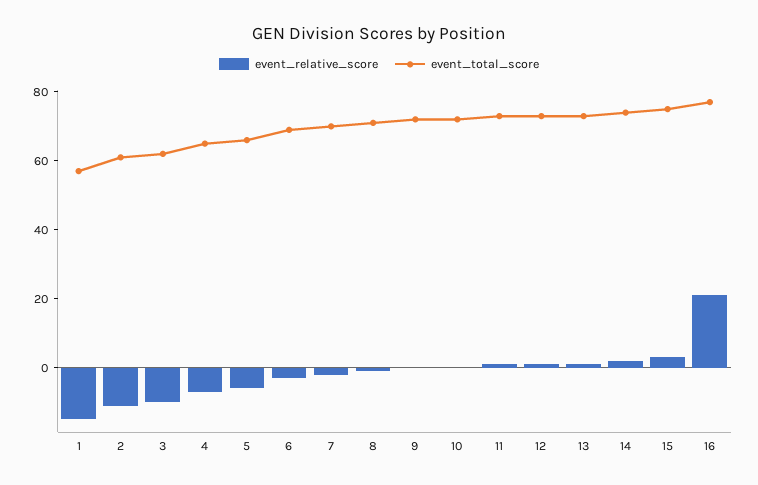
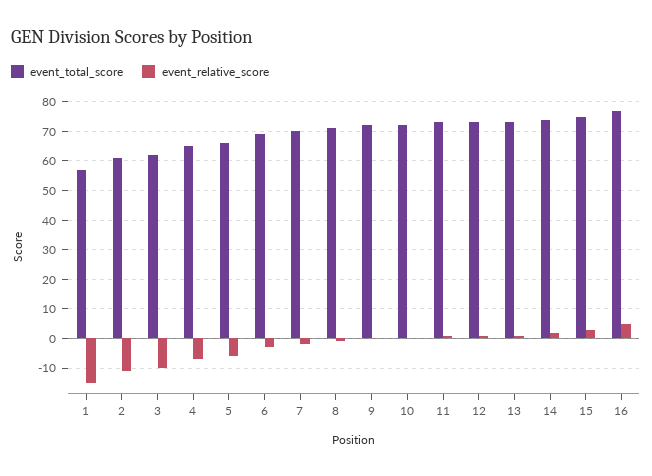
  {
    "event_relative_score": {
      "1": -15,
      "2": -10,
      "3": -10,
      "4": -5,
      "5": -5,
      "6": -5,
      "7": 0,
      "8": 0,
      "9": 0,
      "10": 0,
      "11": 0,
      "12": 0,
      "13": 0,
      "14": 0,
      "15": 5,
-     "16": 20
+     "16": 5
    },
    "event_total_score": {
      "1": 55,
      "2": 60,
      "3": 60,
      "4": 65,
      "5": 65,
      "6": 70,
      "7": 70,
      "8": 70,
      "9": 70,
      "10": 70,
      "11": 75,
      "12": 75,
      "13": 75,
      "14": 75,
      "15": 75,
      "16": 75
    }
  }

